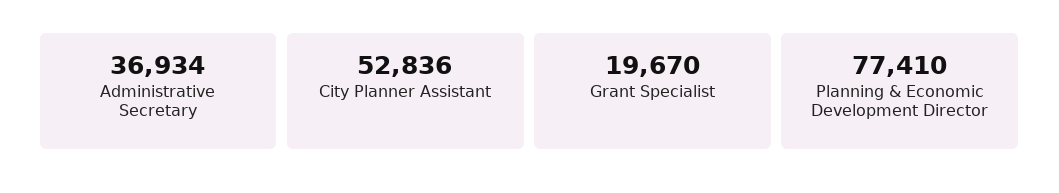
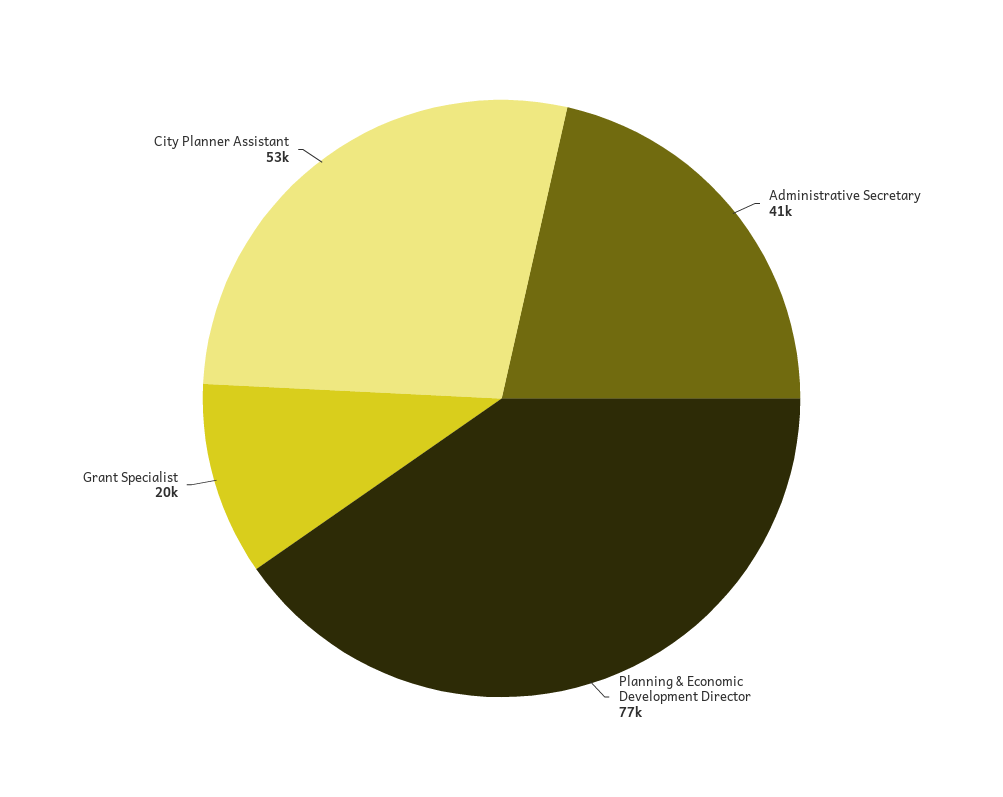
  {
-   "Administrative Secretary": 36934,
+   "Administrative Secretary": 41000,
    "City Planner Assistant": 52836,
    "Grant Specialist": 19670,
    "Planning & Economic Development Director": 77410
  }

